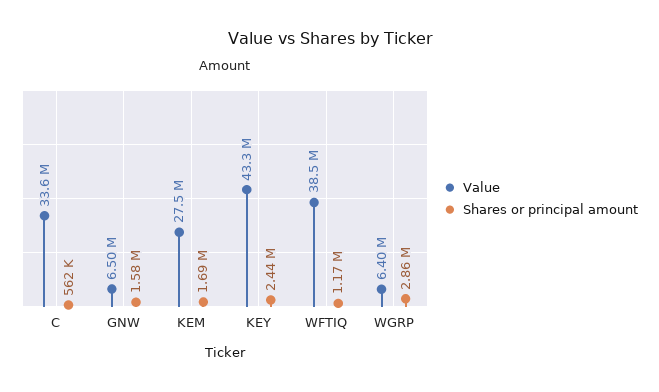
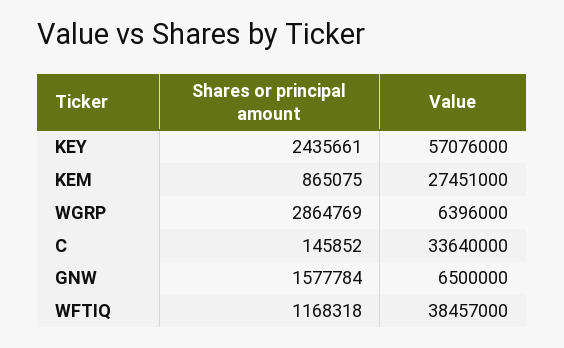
  {
    "Value": {
      "C": 33640000,
      "GNW": 6500000,
      "KEM": 27451000,
-     "KEY": 43300000,
+     "KEY": 57076000,
      "WFTIQ": 38457000,
      "WGRP": 6396000
    },
    "Shares or principal amount": {
-     "C": 562000,
+     "C": 145852,
      "GNW": 1577784,
-     "KEM": 1690000,
+     "KEM": 865075,
      "KEY": 2435661,
      "WFTIQ": 1168318,
      "WGRP": 2864769
    }
  }

